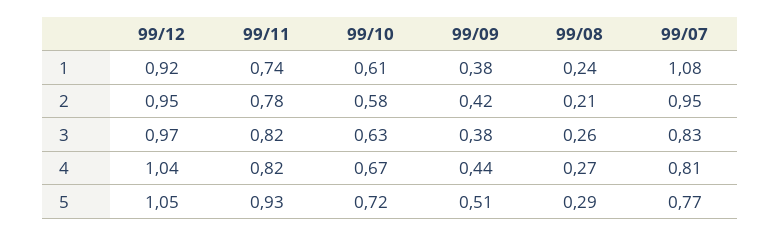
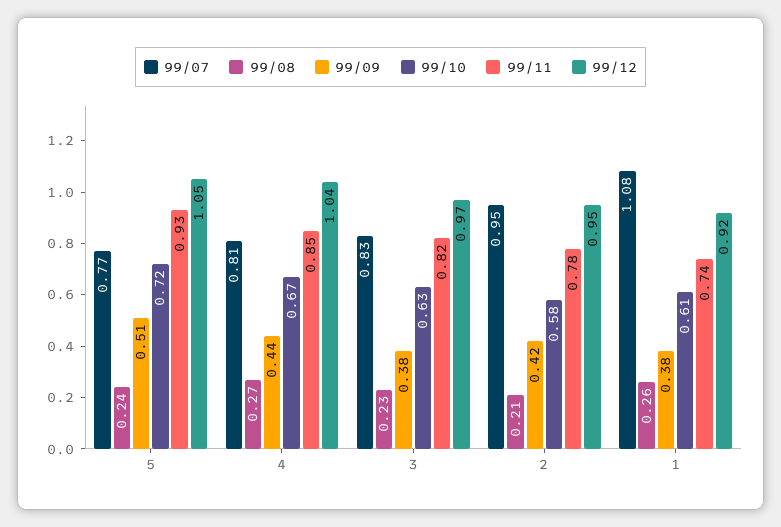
  {
    "99/12": {
      "1": 0.92,
      "2": 0.95,
      "3": 0.97,
      "4": 1.04,
      "5": 1.05
    },
    "99/11": {
      "1": 0.74,
      "2": 0.78,
      "3": 0.82,
-     "4": 0.82,
+     "4": 0.85,
      "5": 0.93
    },
    "99/10": {
      "1": 0.61,
      "2": 0.58,
      "3": 0.63,
      "4": 0.67,
      "5": 0.72
    },
    "99/09": {
      "1": 0.38,
      "2": 0.42,
      "3": 0.38,
      "4": 0.44,
      "5": 0.51
    },
    "99/08": {
-     "1": 0.24,
+     "1": 0.26,
      "2": 0.21,
-     "3": 0.26,
+     "3": 0.23,
      "4": 0.27,
-     "5": 0.29
+     "5": 0.24
    },
    "99/07": {
      "1": 1.08,
      "2": 0.95,
      "3": 0.83,
      "4": 0.81,
      "5": 0.77
    }
  }

